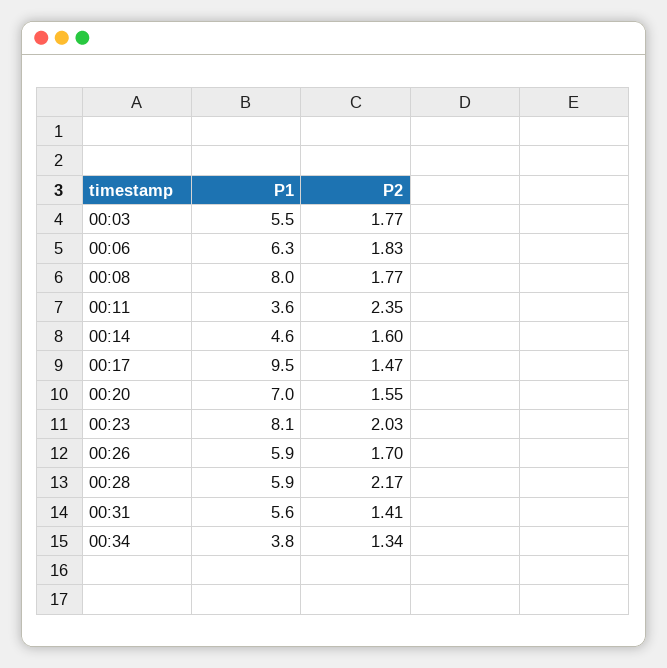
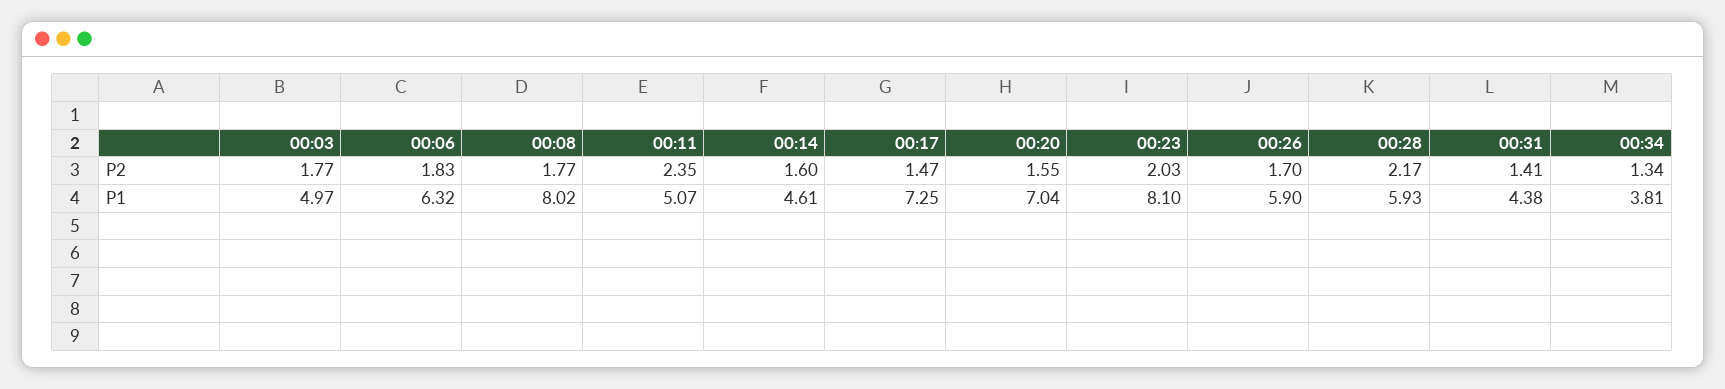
  {
    "P1": {
-     "00:03": 5.5,
+     "00:03": 4.97,
      "00:06": 6.32,
      "00:08": 8.02,
-     "00:11": 3.6,
+     "00:11": 5.07,
      "00:14": 4.61,
-     "00:17": 9.5,
+     "00:17": 7.25,
      "00:20": 7.04,
      "00:23": 8.1,
      "00:26": 5.9,
      "00:28": 5.93,
-     "00:31": 5.6,
+     "00:31": 4.38,
      "00:34": 3.81
    },
    "P2": {
      "00:03": 1.77,
      "00:06": 1.83,
      "00:08": 1.77,
      "00:11": 2.35,
      "00:14": 1.6,
      "00:17": 1.47,
      "00:20": 1.55,
      "00:23": 2.03,
      "00:26": 1.7,
      "00:28": 2.17,
      "00:31": 1.41,
      "00:34": 1.34
    }
  }

